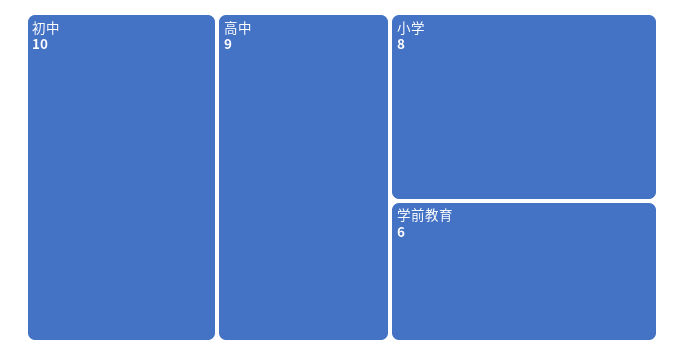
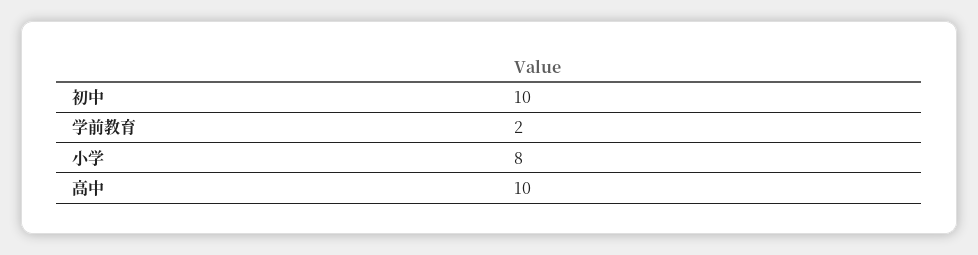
  {
    "初中": 10,
-   "高中": 9,
+   "高中": 10,
    "小学": 8,
-   "学前教育": 6
+   "学前教育": 2
  }

